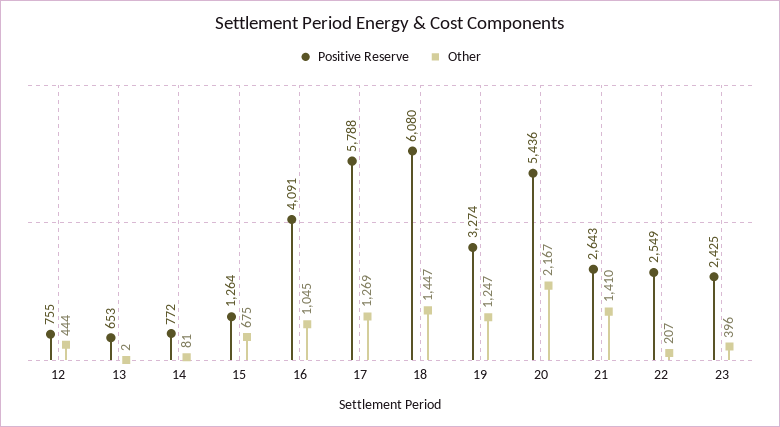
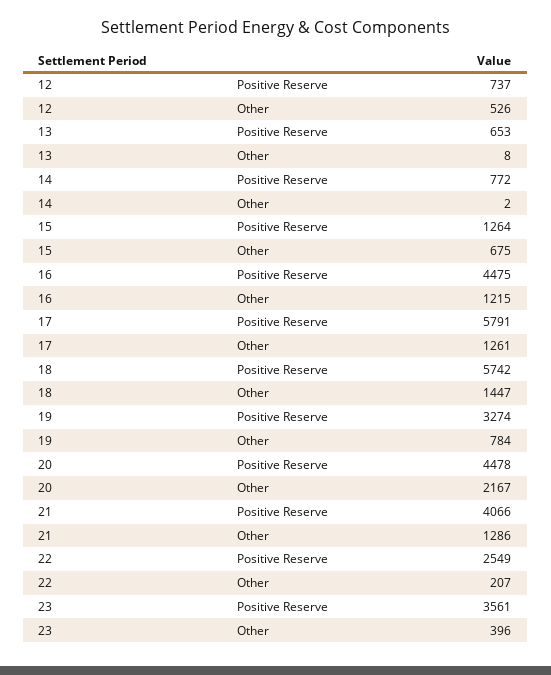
  {
    "Positive Reserve": {
-     "12": 755,
+     "12": 737,
      "13": 653,
      "14": 772,
      "15": 1264,
-     "16": 4091,
+     "16": 4475,
-     "17": 5788,
+     "17": 5791,
-     "18": 6080,
+     "18": 5742,
      "19": 3274,
-     "20": 5436,
+     "20": 4478,
-     "21": 2643,
+     "21": 4066,
      "22": 2549,
-     "23": 2425
+     "23": 3561
    },
    "Other": {
-     "12": 444,
+     "12": 526,
-     "13": 2,
+     "13": 8,
-     "14": 81,
+     "14": 2,
      "15": 675,
-     "16": 1045,
+     "16": 1215,
-     "17": 1269,
+     "17": 1261,
      "18": 1447,
-     "19": 1247,
+     "19": 784,
      "20": 2167,
-     "21": 1410,
+     "21": 1286,
      "22": 207,
      "23": 396
    }
  }

